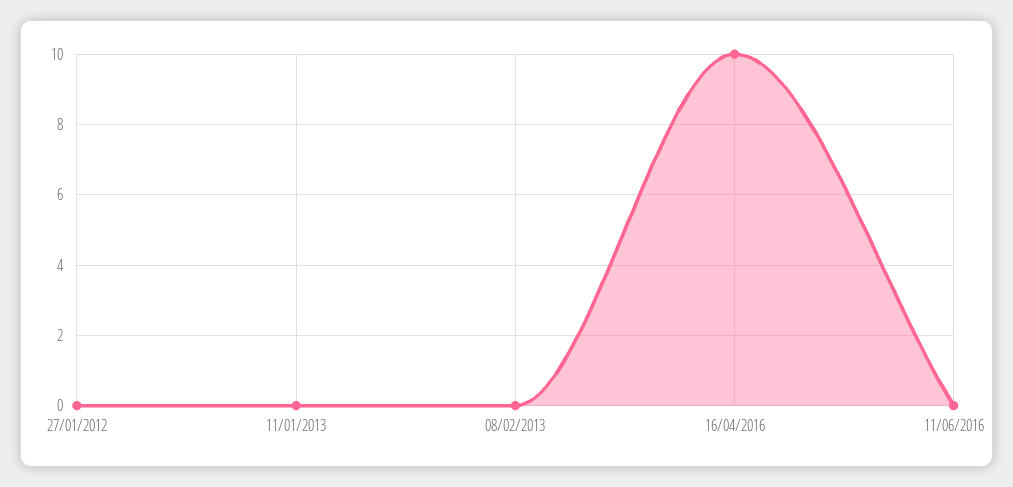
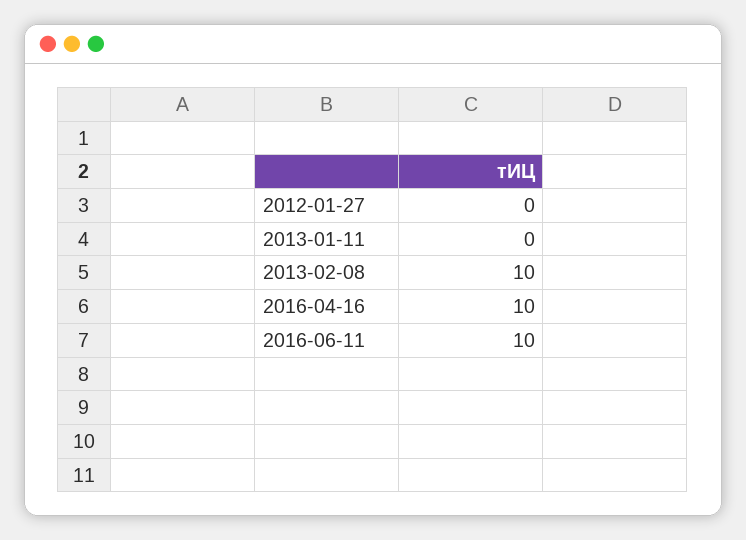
  {
    "27/01/2012": 0,
    "11/01/2013": 0,
-   "08/02/2013": 0,
+   "08/02/2013": 10,
    "16/04/2016": 10,
-   "11/06/2016": 0
+   "11/06/2016": 10
  }

